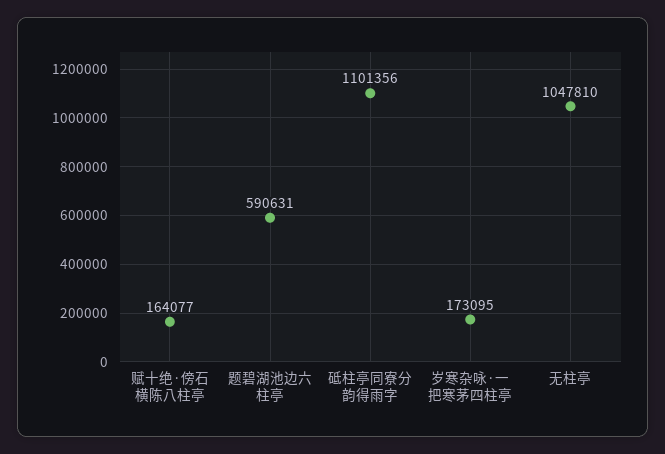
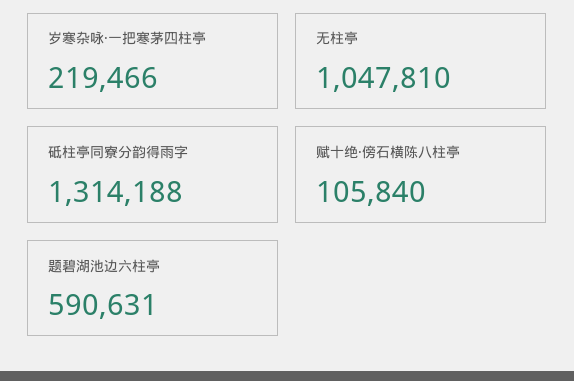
  {
-   "赋十绝·傍石横陈八柱亭": 164077,
+   "赋十绝·傍石横陈八柱亭": 105840,
    "题碧湖池边六柱亭": 590631,
-   "砥柱亭同寮分韵得雨字": 1101356,
+   "砥柱亭同寮分韵得雨字": 1314188,
-   "岁寒杂咏·一把寒茅四柱亭": 173095,
+   "岁寒杂咏·一把寒茅四柱亭": 219466,
    "无柱亭": 1047810
  }

